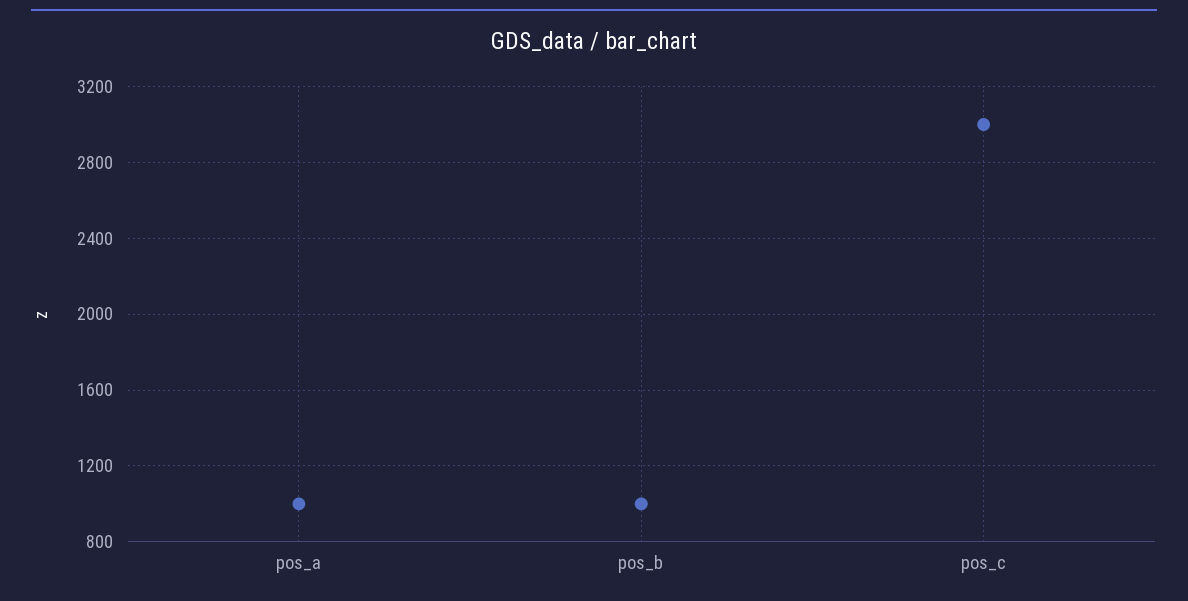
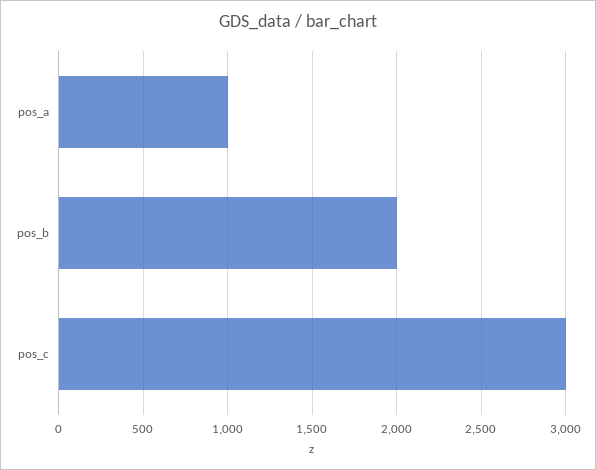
  {
    "pos_a": 1000,
-   "pos_b": 1000,
+   "pos_b": 2000,
    "pos_c": 3000
  }

